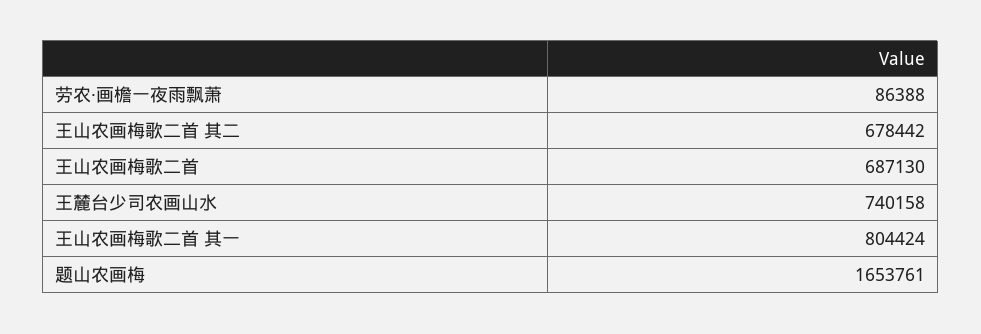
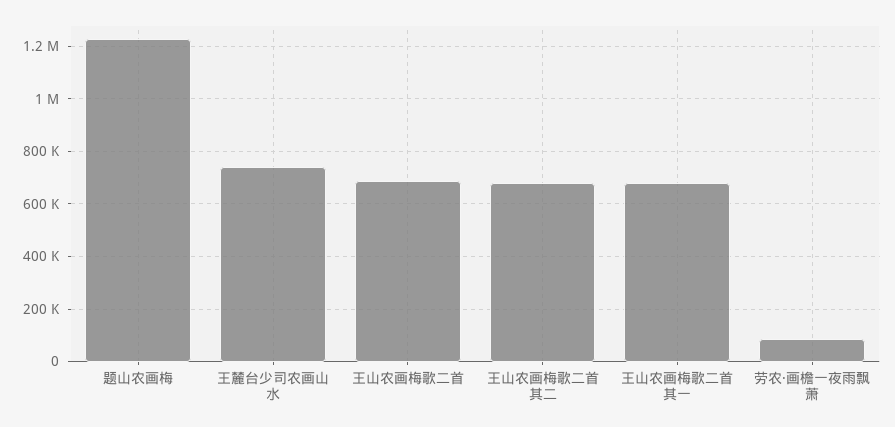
  {
    "劳农·画檐一夜雨飘萧": 86388,
    "王山农画梅歌二首 其二": 678442,
    "王山农画梅歌二首": 687130,
    "王麓台少司农画山水": 740158,
-   "王山农画梅歌二首 其一": 804424,
+   "王山农画梅歌二首 其一": 675000,
-   "题山农画梅": 1653761
+   "题山农画梅": 1225000
  }

